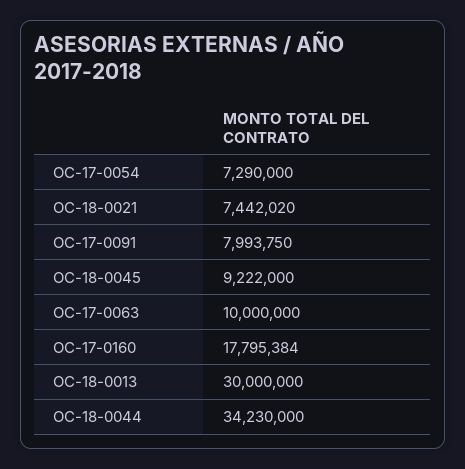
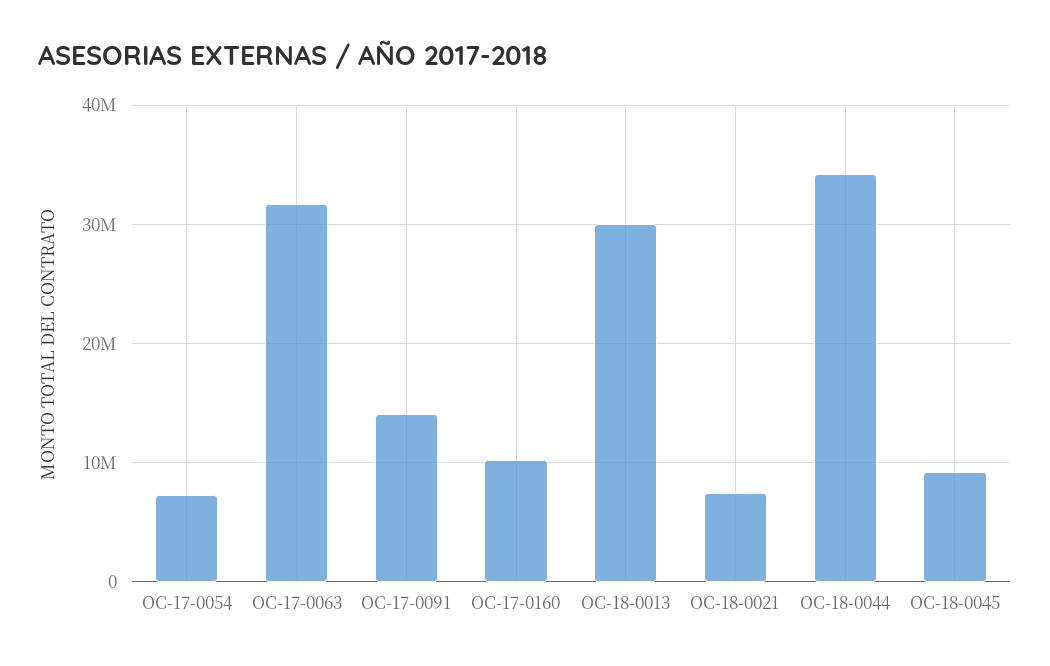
  {
    "OC-17-0054": 7290000,
    "OC-18-0021": 7442020,
-   "OC-17-0091": 7993750,
+   "OC-17-0091": 14000000,
    "OC-18-0045": 9222000,
-   "OC-17-0063": 10000000,
+   "OC-17-0063": 32000000,
-   "OC-17-0160": 17795384,
+   "OC-17-0160": 10000000,
    "OC-18-0013": 30000000,
    "OC-18-0044": 34230000
  }

